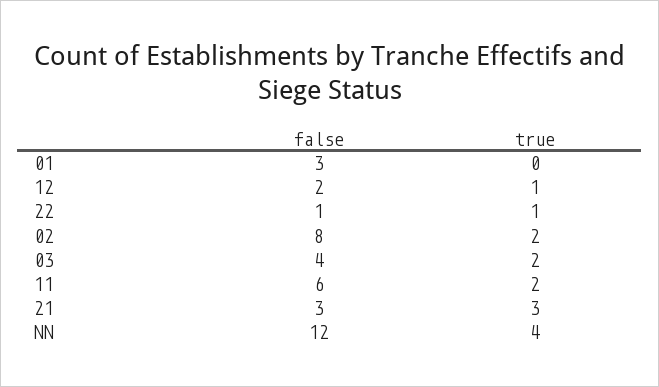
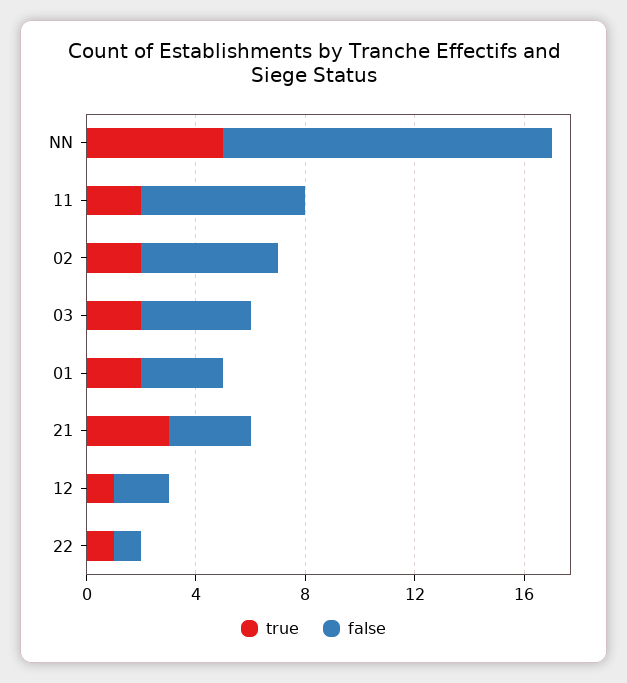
  {
    "false": {
      "01": 3,
      "12": 2,
      "22": 1,
-     "02": 8,
+     "02": 5,
      "03": 4,
      "11": 6,
      "21": 3,
      "NN": 12
    },
    "true": {
-     "01": 0,
+     "01": 2,
      "12": 1,
      "22": 1,
      "02": 2,
      "03": 2,
      "11": 2,
      "21": 3,
-     "NN": 4
+     "NN": 5
    }
  }

